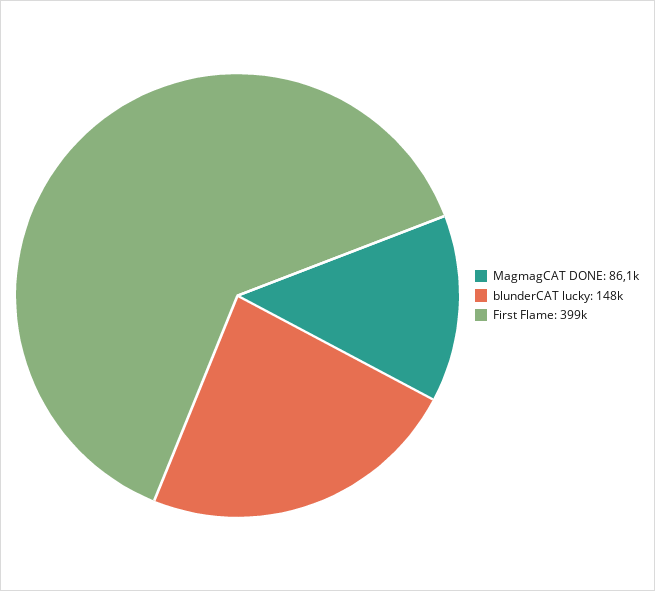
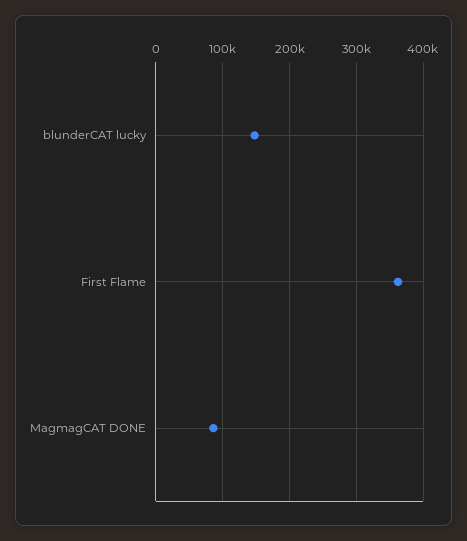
  {
    "MagmagCAT DONE": 86100,
    "blunderCAT lucky": 148000,
-   "First Flame": 399000
+   "First Flame": 360000
  }

